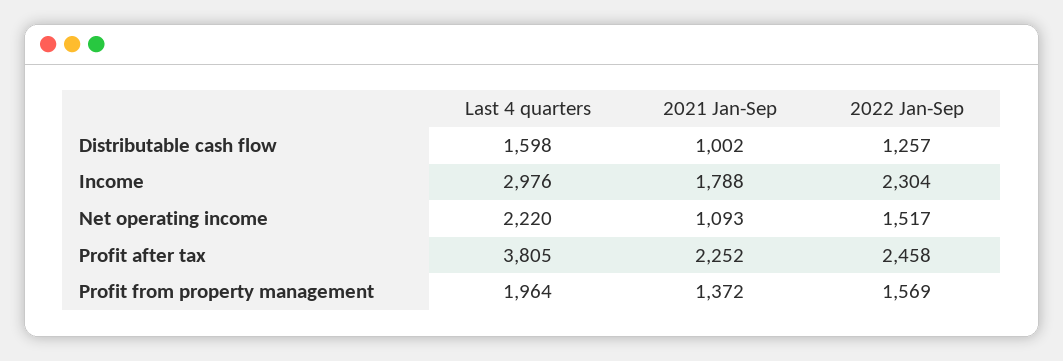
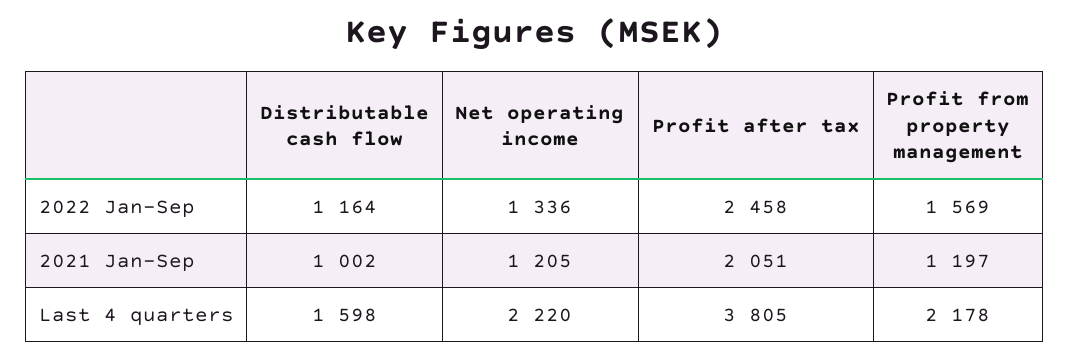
  {
    "Last 4 quarters": {
      "Distributable cash flow": 1598,
-     "Income": 2976,
      "Net operating income": 2220,
      "Profit after tax": 3805,
-     "Profit from property management": 1964
+     "Profit from property management": 2178
    },
    "2021 Jan-Sep": {
      "Distributable cash flow": 1002,
-     "Income": 1788,
-     "Net operating income": 1093,
+     "Net operating income": 1205,
-     "Profit after tax": 2252,
+     "Profit after tax": 2051,
-     "Profit from property management": 1372
+     "Profit from property management": 1197
    },
    "2022 Jan-Sep": {
-     "Distributable cash flow": 1257,
+     "Distributable cash flow": 1164,
-     "Income": 2304,
-     "Net operating income": 1517,
+     "Net operating income": 1336,
      "Profit after tax": 2458,
      "Profit from property management": 1569
    }
  }

